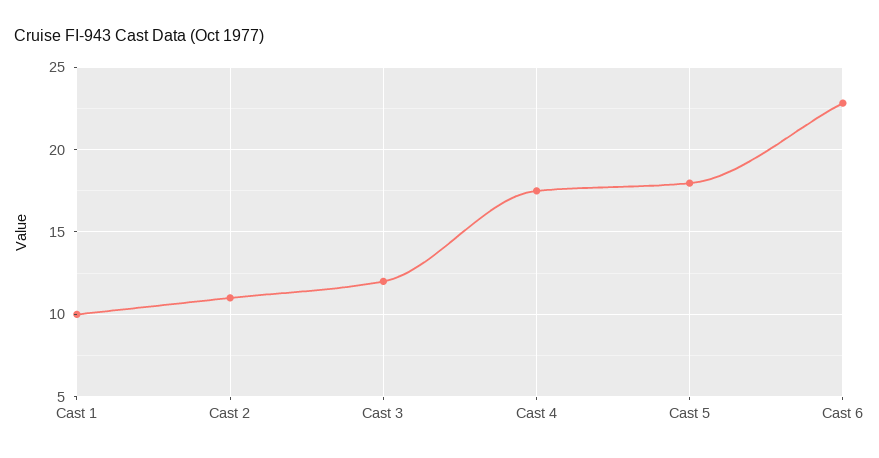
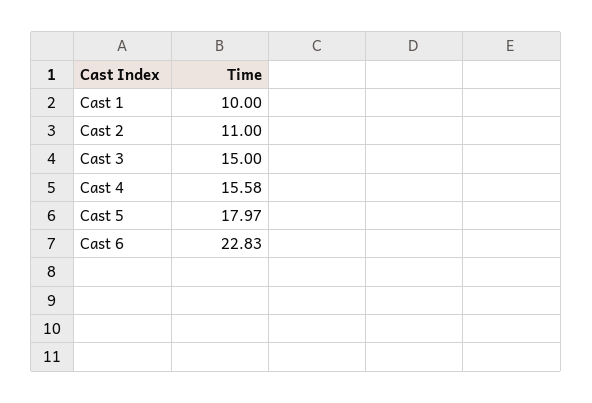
  {
    "Cast 1": 10,
    "Cast 2": 11,
-   "Cast 3": 12,
+   "Cast 3": 15,
-   "Cast 4": 17.5,
+   "Cast 4": 15.58,
    "Cast 5": 17.97,
    "Cast 6": 22.83
  }

